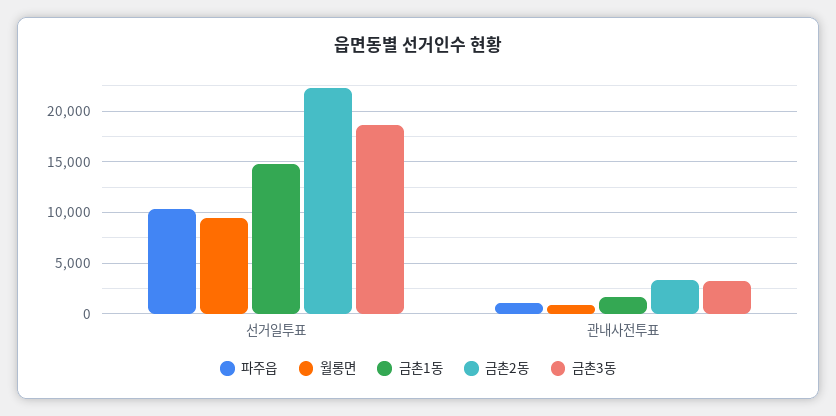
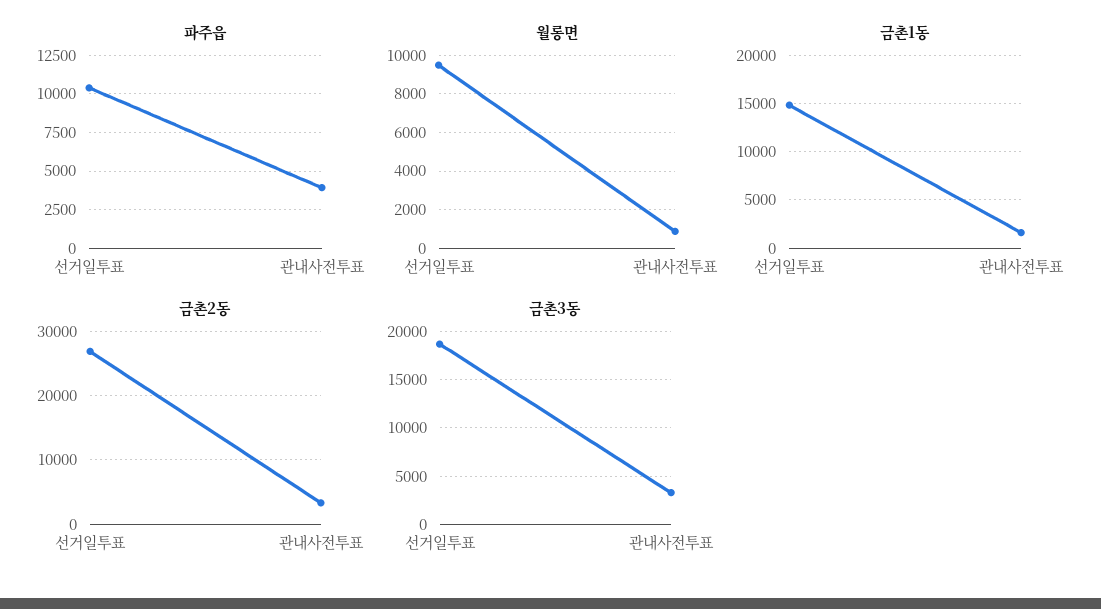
  {
    "파주읍": {
      "선거일투표": 10500,
-     "관내사전투표": 1000
+     "관내사전투표": 4000
    },
    "월롱면": {
      "선거일투표": 9500,
      "관내사전투표": 1000
    },
    "금촌1동": {
      "선거일투표": 15000,
      "관내사전투표": 2000
    },
    "금촌2동": {
-     "선거일투표": 22000,
+     "선거일투표": 27000,
      "관내사전투표": 3000
    },
    "금촌3동": {
      "선거일투표": 19000,
      "관내사전투표": 3000
    }
  }

